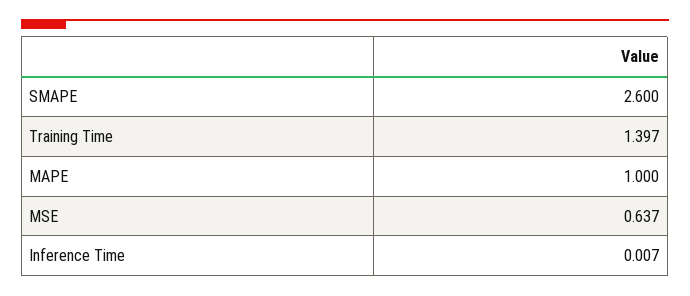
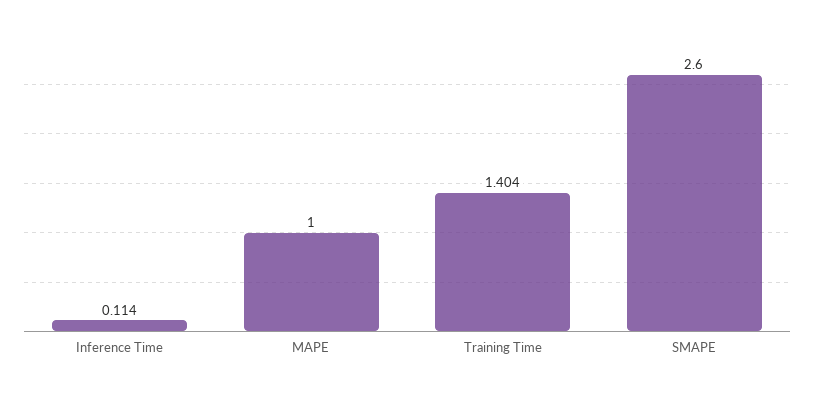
  {
    "SMAPE": 2.6,
-   "Training Time": 1.397,
+   "Training Time": 1.404,
    "MAPE": 1,
-   "MSE": 0.637,
-   "Inference Time": 0.007
+   "Inference Time": 0.114
  }

